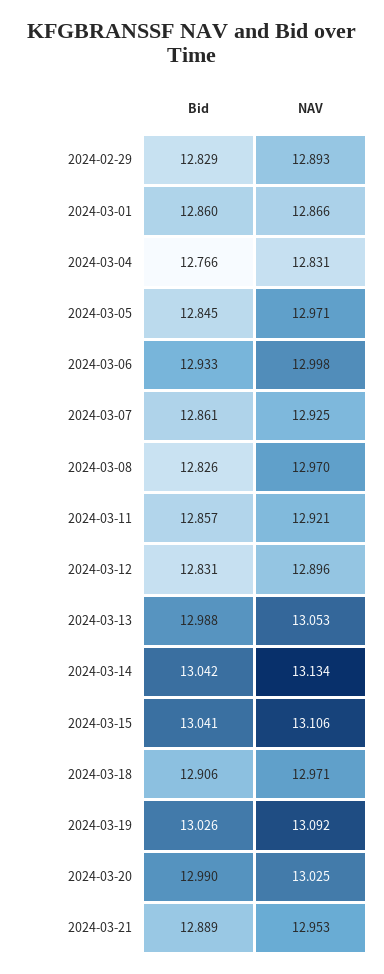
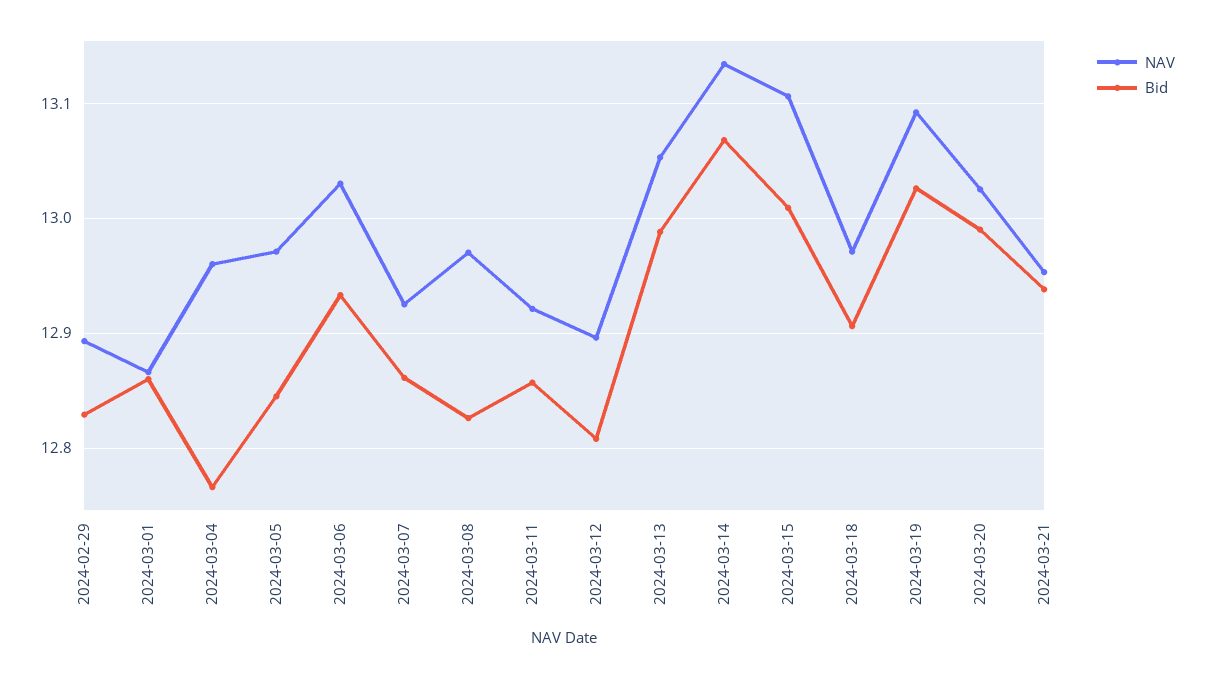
  {
    "Bid": {
      "2024-02-29": 12.829,
      "2024-03-01": 12.86,
      "2024-03-04": 12.766,
      "2024-03-05": 12.845,
      "2024-03-06": 12.933,
      "2024-03-07": 12.861,
      "2024-03-08": 12.826,
      "2024-03-11": 12.857,
-     "2024-03-12": 12.831,
+     "2024-03-12": 12.81,
      "2024-03-13": 12.988,
-     "2024-03-14": 13.042,
+     "2024-03-14": 13.07,
-     "2024-03-15": 13.041,
+     "2024-03-15": 13.01,
      "2024-03-18": 12.906,
      "2024-03-19": 13.026,
      "2024-03-20": 12.99,
-     "2024-03-21": 12.889
+     "2024-03-21": 12.94
    },
    "NAV": {
      "2024-02-29": 12.893,
      "2024-03-01": 12.866,
-     "2024-03-04": 12.831,
+     "2024-03-04": 12.96,
      "2024-03-05": 12.971,
-     "2024-03-06": 12.998,
+     "2024-03-06": 13.03,
      "2024-03-07": 12.925,
      "2024-03-08": 12.97,
      "2024-03-11": 12.921,
      "2024-03-12": 12.896,
      "2024-03-13": 13.053,
      "2024-03-14": 13.134,
      "2024-03-15": 13.106,
      "2024-03-18": 12.971,
      "2024-03-19": 13.092,
      "2024-03-20": 13.025,
      "2024-03-21": 12.953
    }
  }

